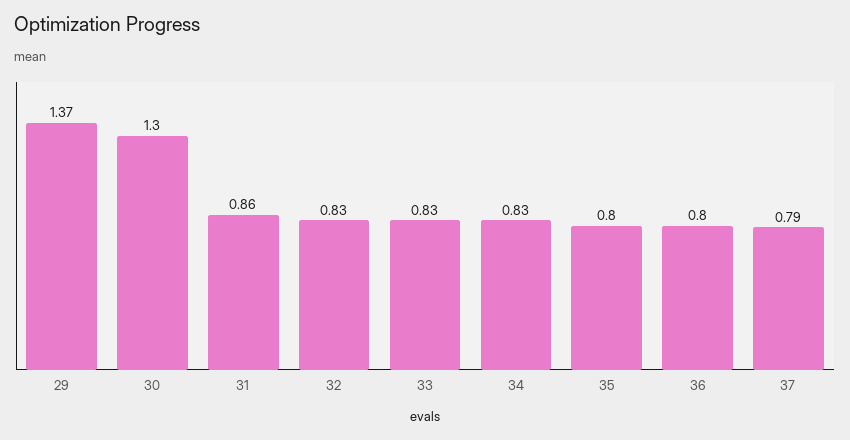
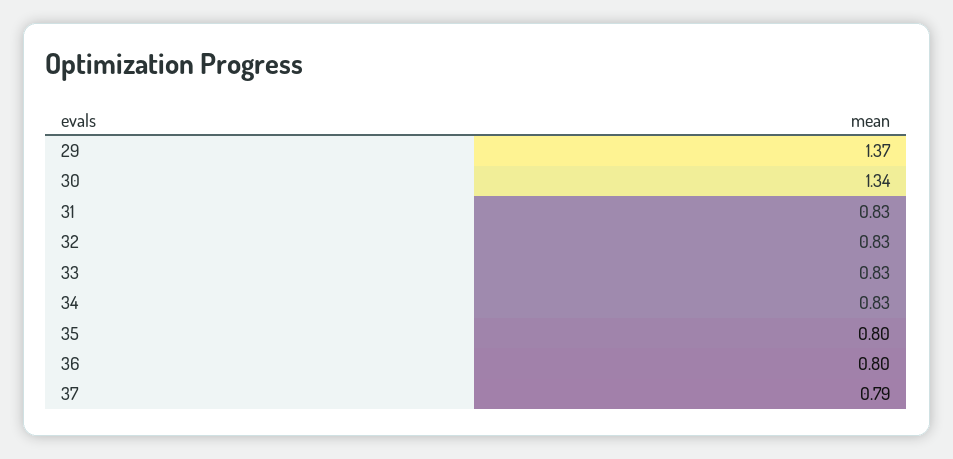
  {
    "29": 1.37,
-   "30": 1.3,
+   "30": 1.34,
-   "31": 0.86,
+   "31": 0.83,
    "32": 0.83,
    "33": 0.83,
    "34": 0.83,
    "35": 0.8,
    "36": 0.8,
    "37": 0.79
  }

